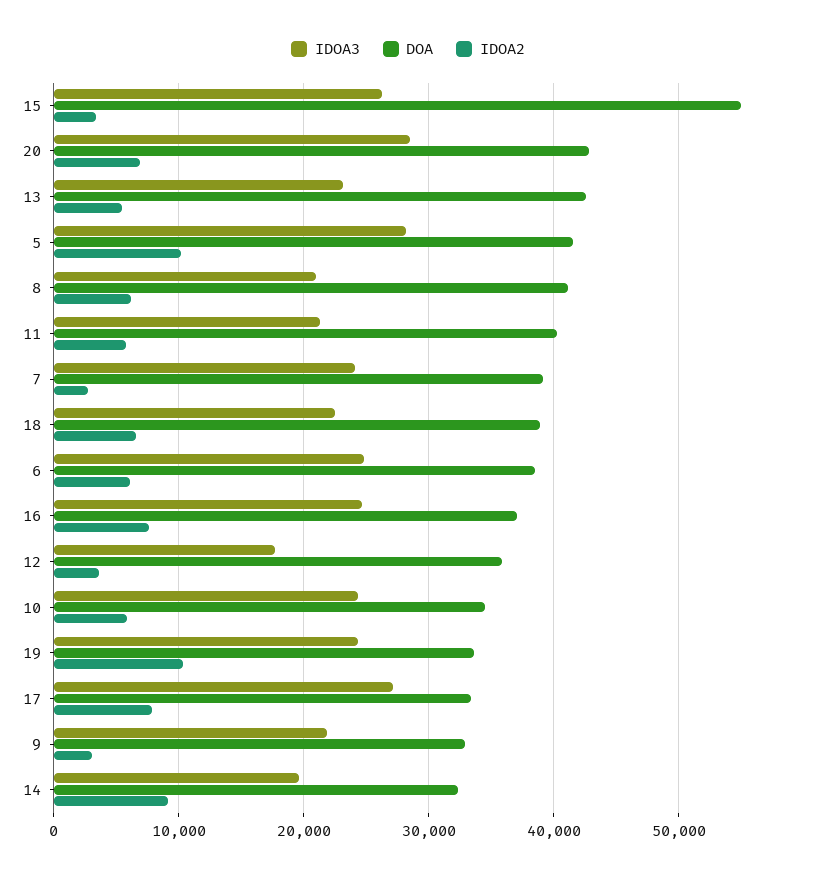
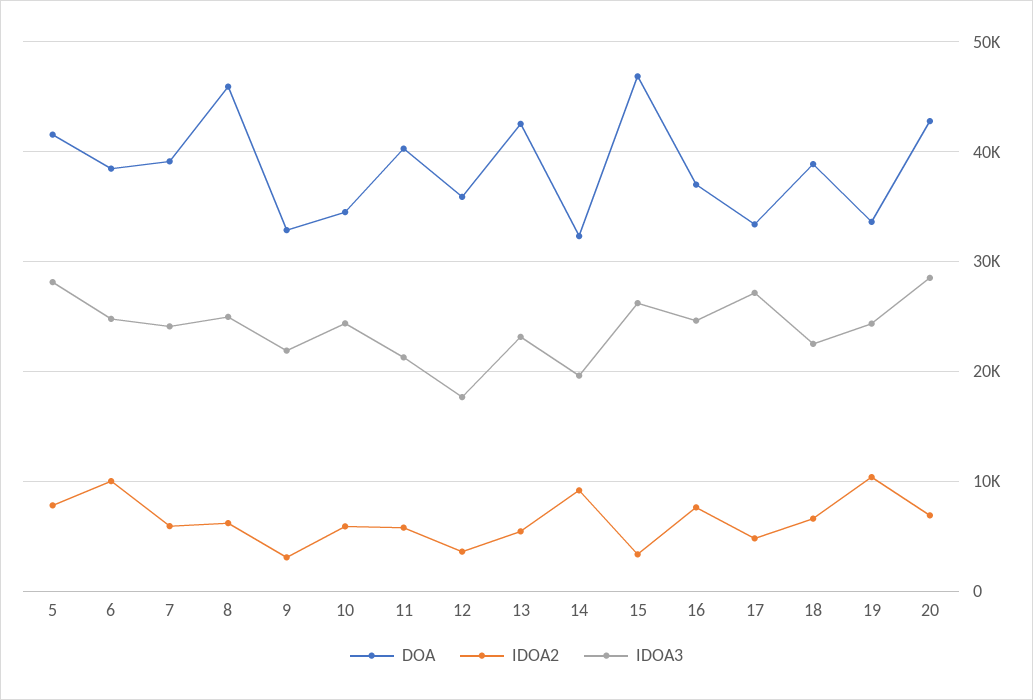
  {
    "IDOA3": {
      "15": 26000,
      "20": 29000,
      "13": 23000,
      "5": 28000,
-     "8": 21000,
+     "8": 25000,
      "11": 21000,
      "7": 24000,
      "18": 23000,
      "6": 25000,
      "16": 25000,
      "12": 18000,
      "10": 24000,
      "19": 24000,
      "17": 27000,
      "9": 22000,
      "14": 20000
    },
    "DOA": {
-     "15": 55000,
+     "15": 47000,
      "20": 43000,
      "13": 43000,
      "5": 42000,
-     "8": 41000,
+     "8": 46000,
      "11": 40000,
      "7": 39000,
      "18": 39000,
      "6": 38000,
      "16": 37000,
      "12": 36000,
      "10": 35000,
      "19": 34000,
      "17": 33000,
      "9": 33000,
      "14": 32000
    },
    "IDOA2": {
      "15": 3000,
      "20": 7000,
      "13": 5000,
-     "5": 10000,
+     "5": 8000,
      "8": 6000,
      "11": 6000,
-     "7": 3000,
+     "7": 6000,
      "18": 7000,
-     "6": 6000,
+     "6": 10000,
      "16": 8000,
      "12": 4000,
      "10": 6000,
      "19": 10000,
-     "17": 8000,
+     "17": 5000,
      "9": 3000,
      "14": 9000
    }
  }

